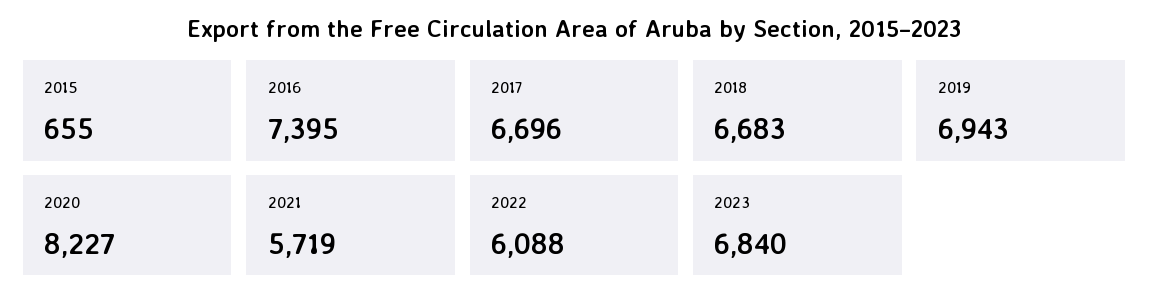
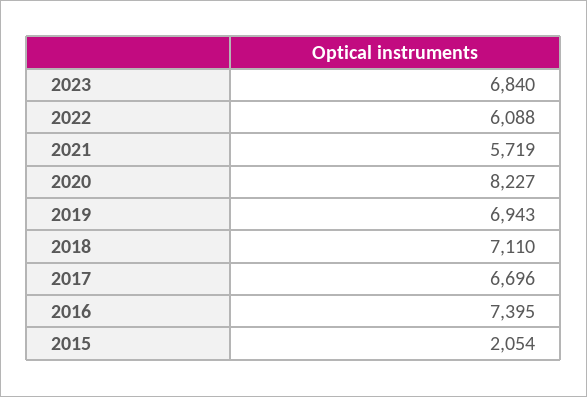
  {
-   "2015": 655,
+   "2015": 2054,
    "2016": 7395,
    "2017": 6696,
-   "2018": 6683,
+   "2018": 7110,
    "2019": 6943,
    "2020": 8227,
    "2021": 5719,
    "2022": 6088,
    "2023": 6840
  }

